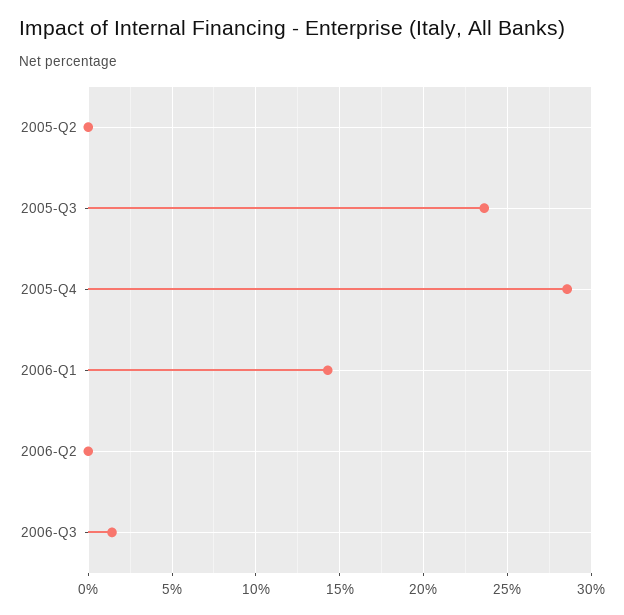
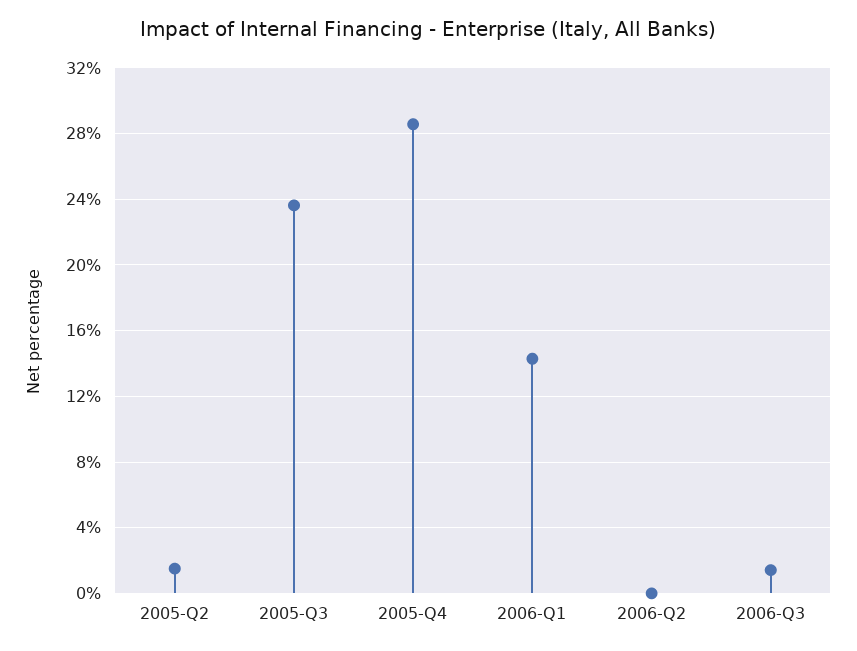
  {
-   "2005-Q2": 0,
+   "2005-Q2": 1.5,
    "2005-Q3": 23.5,
    "2005-Q4": 28.5,
    "2006-Q1": 14.5,
    "2006-Q2": 0,
    "2006-Q3": 1.5
  }

